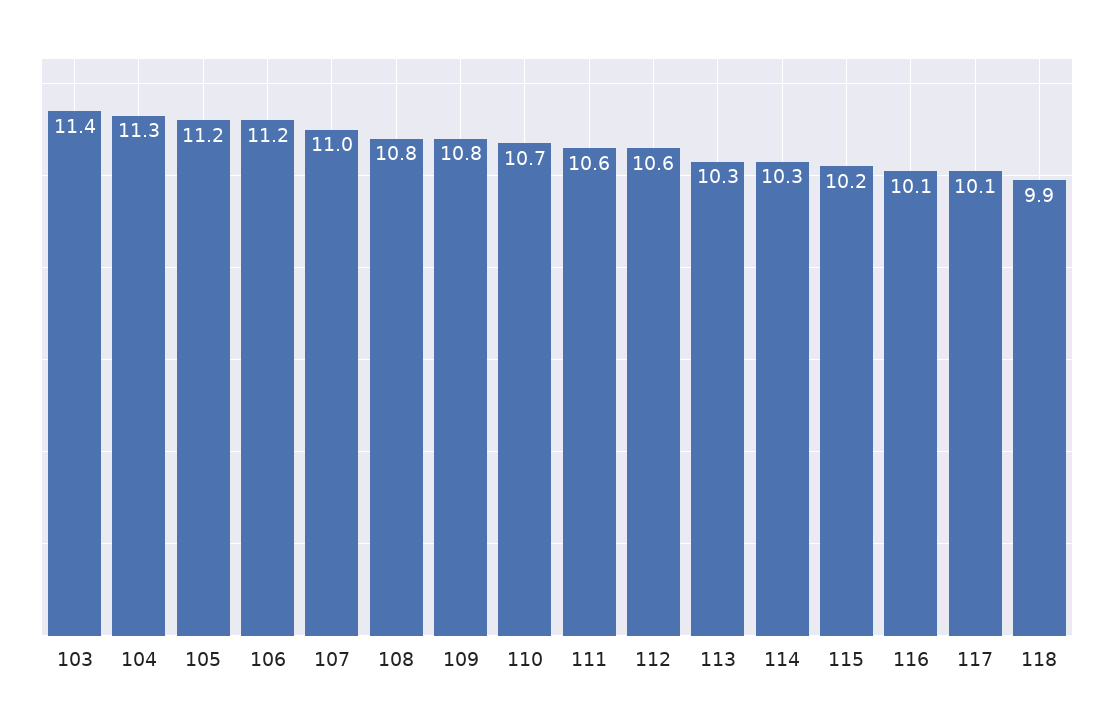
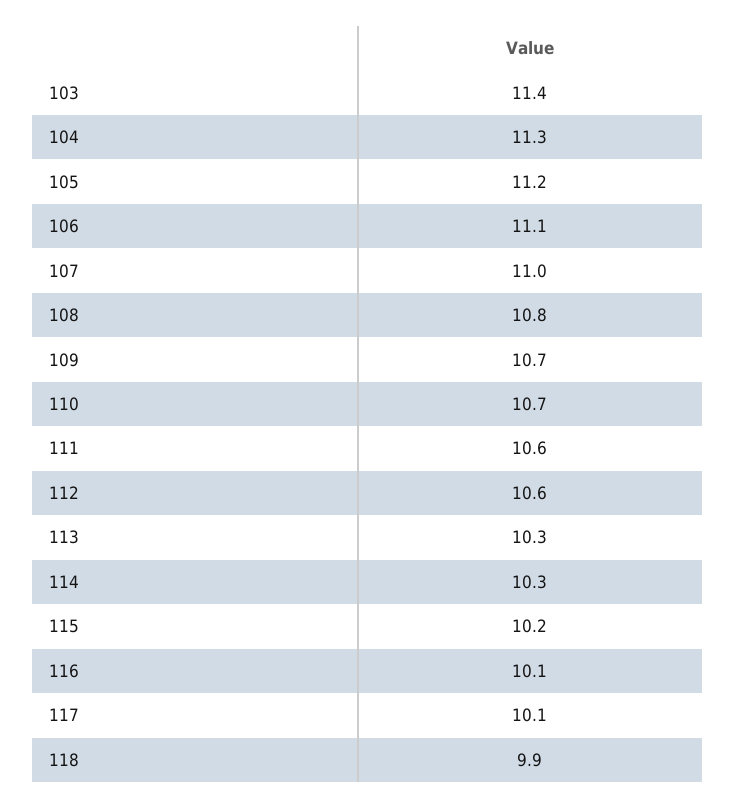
  {
    "103": 11.4,
    "104": 11.3,
    "105": 11.2,
-   "106": 11.2,
+   "106": 11.1,
    "107": 11,
    "108": 10.8,
-   "109": 10.8,
+   "109": 10.7,
    "110": 10.7,
    "111": 10.6,
    "112": 10.6,
    "113": 10.3,
    "114": 10.3,
    "115": 10.2,
    "116": 10.1,
    "117": 10.1,
    "118": 9.9
  }

